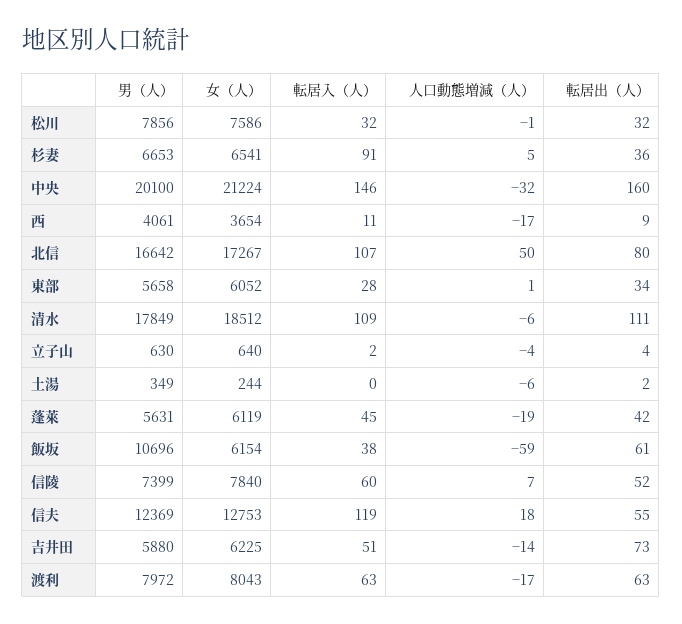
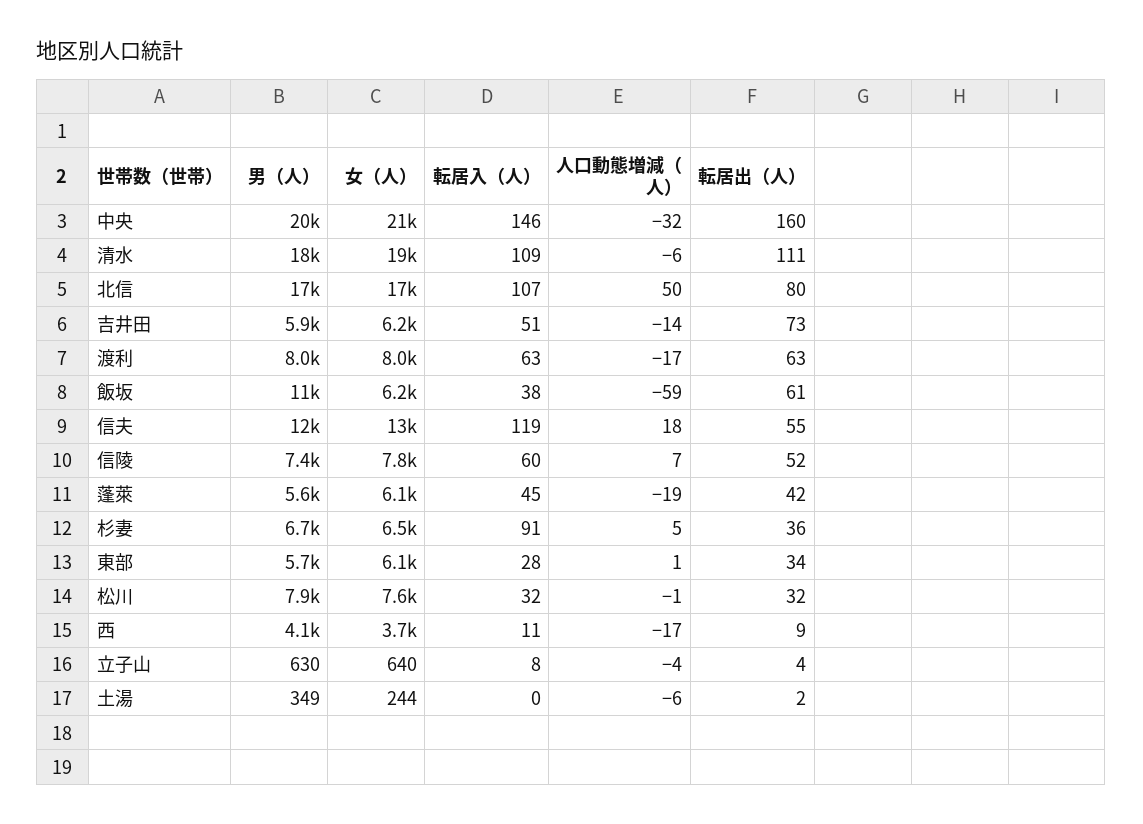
  {
    "男（人）": {
      "松川": 7856,
      "杉妻": 6653,
      "中央": 20100,
      "西": 4061,
      "北信": 16642,
      "東部": 5658,
      "清水": 17849,
      "立子山": 630,
      "土湯": 349,
      "蓬萊": 5631,
      "飯坂": 10696,
      "信陵": 7399,
      "信夫": 12369,
      "吉井田": 5880,
      "渡利": 7972
    },
    "女（人）": {
      "松川": 7586,
      "杉妻": 6541,
      "中央": 21224,
      "西": 3654,
      "北信": 17267,
      "東部": 6052,
      "清水": 18512,
      "立子山": 640,
      "土湯": 244,
      "蓬萊": 6119,
      "飯坂": 6154,
      "信陵": 7840,
      "信夫": 12753,
      "吉井田": 6225,
      "渡利": 8043
    },
    "転居入（人）": {
      "松川": 32,
      "杉妻": 91,
      "中央": 146,
      "西": 11,
      "北信": 107,
      "東部": 28,
      "清水": 109,
-     "立子山": 2,
+     "立子山": 8,
      "土湯": 0,
      "蓬萊": 45,
      "飯坂": 38,
      "信陵": 60,
      "信夫": 119,
      "吉井田": 51,
      "渡利": 63
    },
    "人口動態増減（人）": {
      "松川": -1,
      "杉妻": 5,
      "中央": -32,
      "西": -17,
      "北信": 50,
      "東部": 1,
      "清水": -6,
      "立子山": -4,
      "土湯": -6,
      "蓬萊": -19,
      "飯坂": -59,
      "信陵": 7,
      "信夫": 18,
      "吉井田": -14,
      "渡利": -17
    },
    "転居出（人）": {
      "松川": 32,
      "杉妻": 36,
      "中央": 160,
      "西": 9,
      "北信": 80,
      "東部": 34,
      "清水": 111,
      "立子山": 4,
      "土湯": 2,
      "蓬萊": 42,
      "飯坂": 61,
      "信陵": 52,
      "信夫": 55,
      "吉井田": 73,
      "渡利": 63
    }
  }

